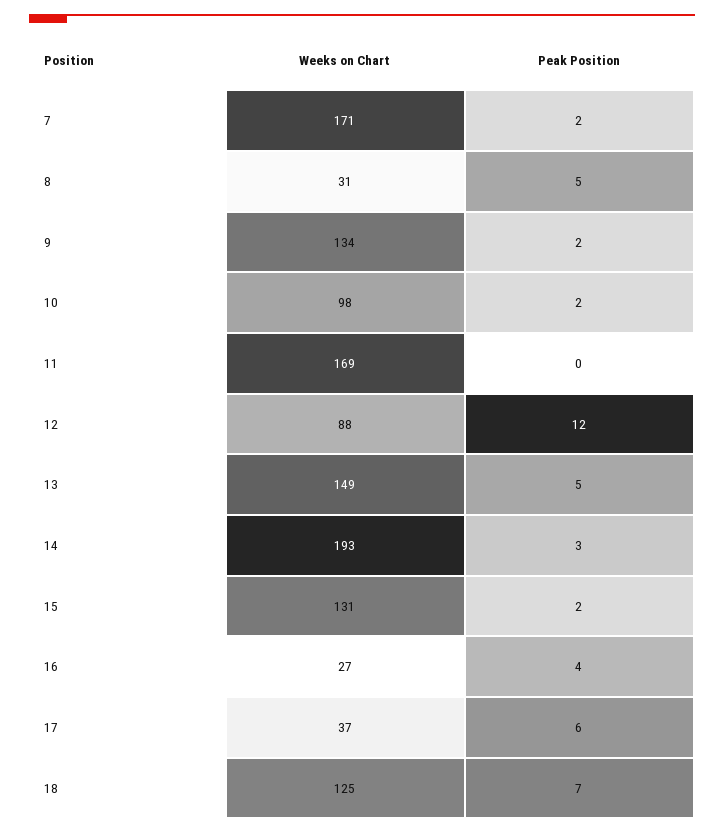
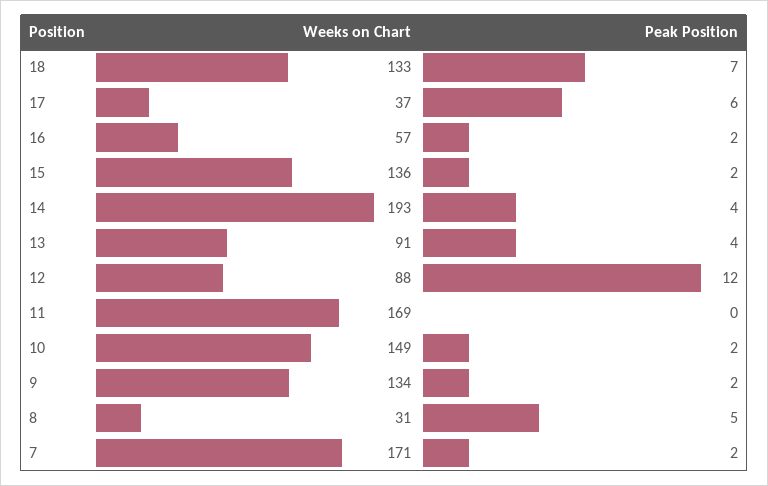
  {
    "Weeks on Chart": {
      "7": 171,
      "8": 31,
      "9": 134,
-     "10": 98,
+     "10": 149,
      "11": 169,
      "12": 88,
-     "13": 149,
+     "13": 91,
      "14": 193,
-     "15": 131,
+     "15": 136,
-     "16": 27,
+     "16": 57,
      "17": 37,
-     "18": 125
+     "18": 133
    },
    "Peak Position": {
      "7": 2,
      "8": 5,
      "9": 2,
      "10": 2,
      "11": 0,
      "12": 12,
-     "13": 5,
+     "13": 4,
-     "14": 3,
+     "14": 4,
      "15": 2,
-     "16": 4,
+     "16": 2,
      "17": 6,
      "18": 7
    }
  }

